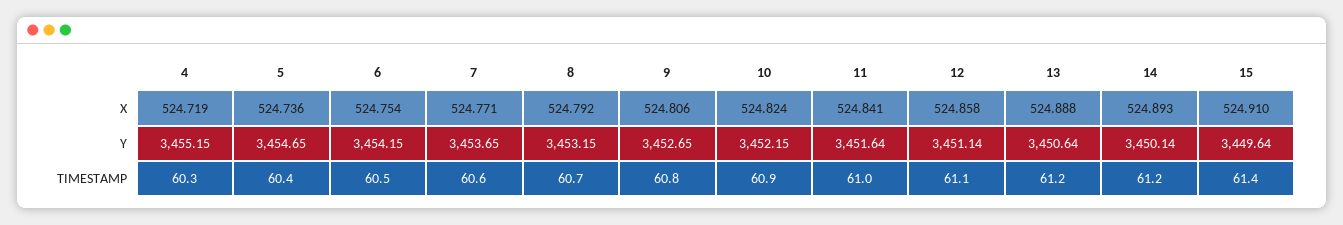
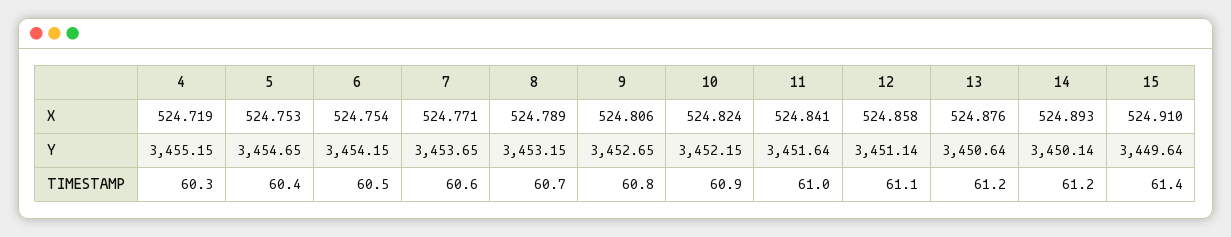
  {
    "4": {
      "X": 524.719,
      "Y": 3455.15,
      "TIMESTAMP": 60.3
    },
    "5": {
-     "X": 524.736,
+     "X": 524.753,
      "Y": 3454.65,
      "TIMESTAMP": 60.4
    },
    "6": {
      "X": 524.754,
      "Y": 3454.15,
      "TIMESTAMP": 60.5
    },
    "7": {
      "X": 524.771,
      "Y": 3453.65,
      "TIMESTAMP": 60.6
    },
    "8": {
-     "X": 524.792,
+     "X": 524.789,
      "Y": 3453.15,
      "TIMESTAMP": 60.7
    },
    "9": {
      "X": 524.806,
      "Y": 3452.65,
      "TIMESTAMP": 60.8
    },
    "10": {
      "X": 524.824,
      "Y": 3452.15,
      "TIMESTAMP": 60.9
    },
    "11": {
      "X": 524.841,
      "Y": 3451.64,
      "TIMESTAMP": 61
    },
    "12": {
      "X": 524.858,
      "Y": 3451.14,
      "TIMESTAMP": 61.1
    },
    "13": {
-     "X": 524.888,
+     "X": 524.876,
      "Y": 3450.64,
      "TIMESTAMP": 61.2
    },
    "14": {
      "X": 524.893,
      "Y": 3450.14,
      "TIMESTAMP": 61.2
    },
    "15": {
      "X": 524.91,
      "Y": 3449.64,
      "TIMESTAMP": 61.4
    }
  }

